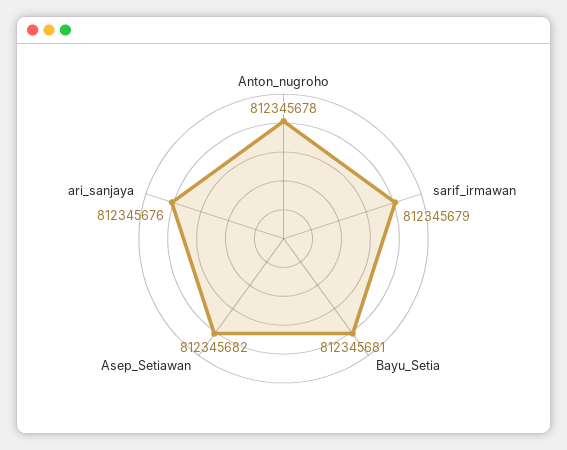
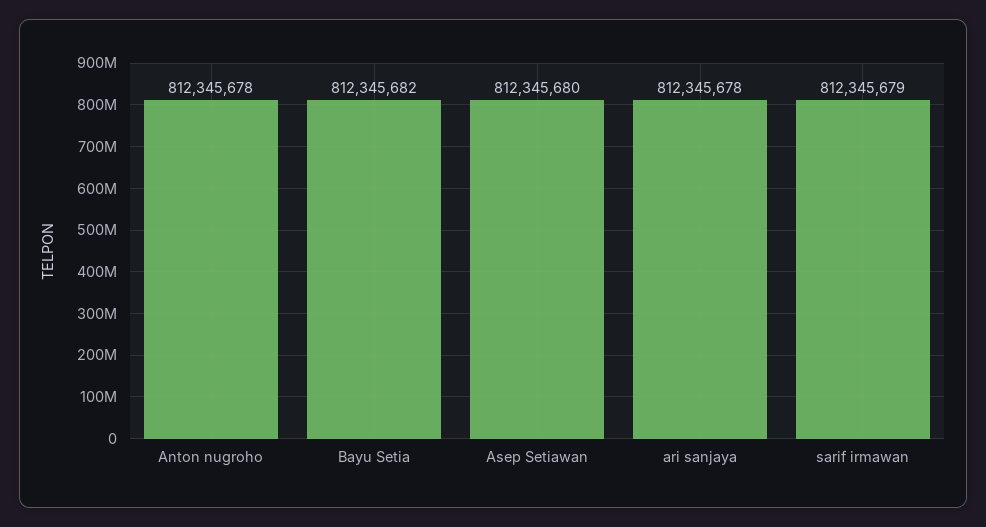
  {
    "Anton_nugroho": 812345678,
    "sarif_irmawan": 812345679,
-   "Bayu_Setia": 812345681,
+   "Bayu_Setia": 812345682,
-   "Asep_Setiawan": 812345682,
+   "Asep_Setiawan": 812345680,
-   "ari_sanjaya": 812345676
+   "ari_sanjaya": 812345678
  }

